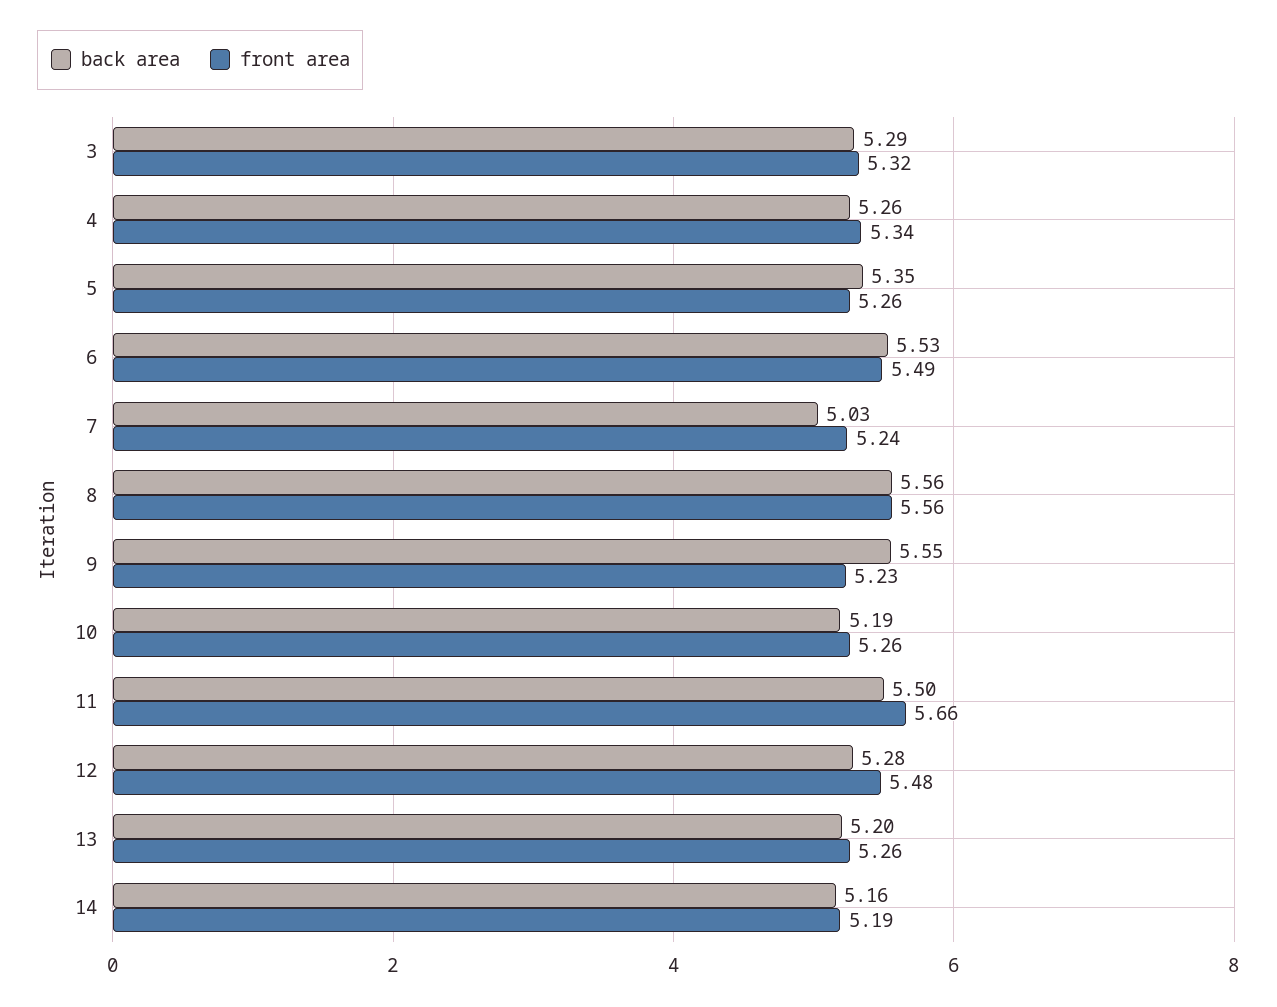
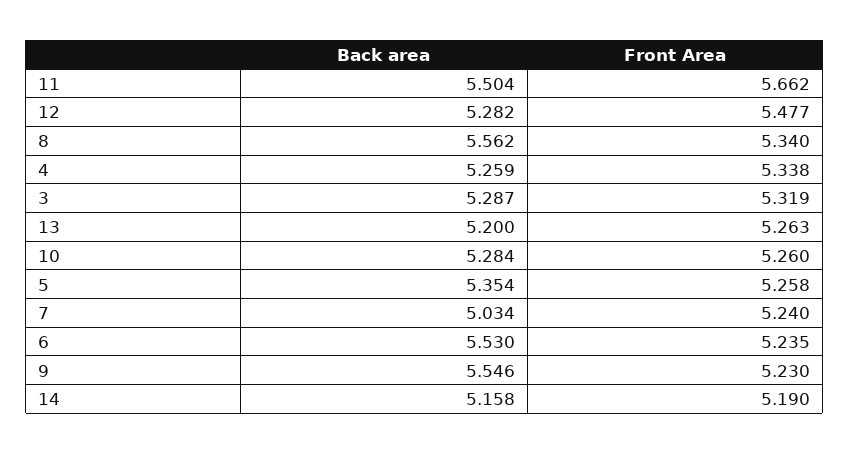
  {
    "back area": {
      "3": 5.287,
      "4": 5.259,
      "5": 5.354,
      "6": 5.53,
      "7": 5.034,
      "8": 5.562,
      "9": 5.546,
-     "10": 5.19,
+     "10": 5.284,
      "11": 5.504,
      "12": 5.282,
      "13": 5.2,
      "14": 5.158
    },
    "front area": {
      "3": 5.319,
      "4": 5.338,
      "5": 5.258,
-     "6": 5.49,
+     "6": 5.235,
      "7": 5.24,
-     "8": 5.56,
+     "8": 5.34,
      "9": 5.23,
      "10": 5.26,
      "11": 5.662,
      "12": 5.477,
      "13": 5.263,
      "14": 5.19
    }
  }

